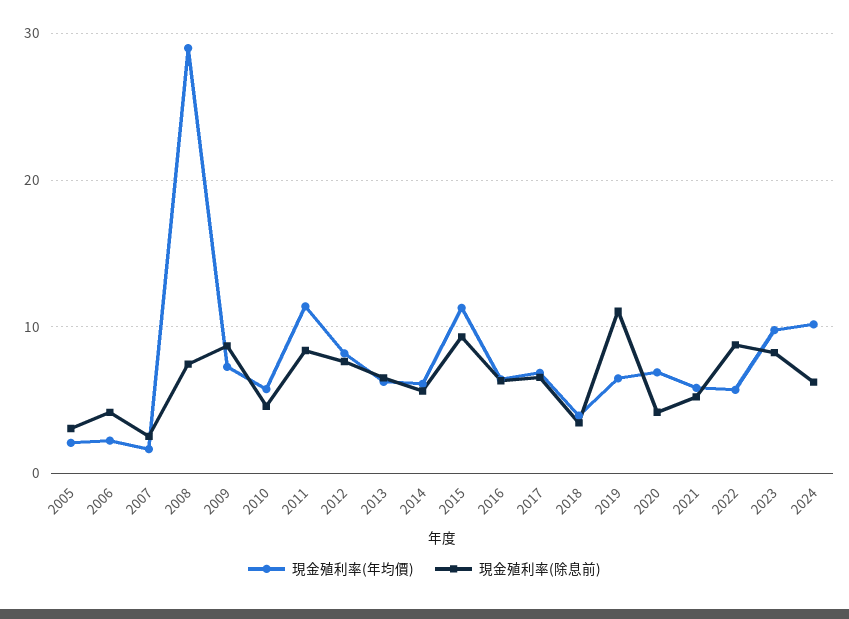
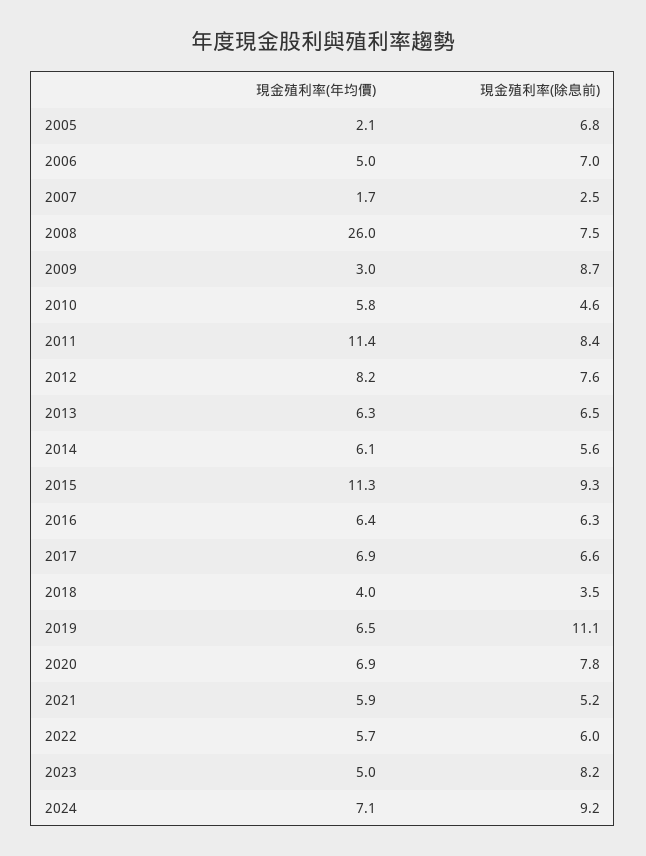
  {
    "現金殖利率(年均價)": {
      "2005": 2.1,
-     "2006": 2,
+     "2006": 5,
      "2007": 1.7,
-     "2008": 29,
+     "2008": 26,
-     "2009": 7,
+     "2009": 3,
      "2010": 5.8,
      "2011": 11.4,
      "2012": 8.2,
      "2013": 6.3,
      "2014": 6.1,
      "2015": 11.3,
      "2016": 6.4,
      "2017": 6.9,
      "2018": 4,
      "2019": 6.5,
      "2020": 6.9,
      "2021": 5.9,
      "2022": 5.7,
-     "2023": 10,
+     "2023": 5,
-     "2024": 10
+     "2024": 7.1
    },
    "現金殖利率(除息前)": {
-     "2005": 3,
+     "2005": 6.8,
-     "2006": 4,
+     "2006": 7,
      "2007": 2.5,
      "2008": 7.5,
      "2009": 8.7,
      "2010": 4.6,
      "2011": 8.4,
      "2012": 7.6,
      "2013": 6.5,
      "2014": 5.6,
      "2015": 9.3,
      "2016": 6.3,
      "2017": 6.6,
      "2018": 3.5,
      "2019": 11.1,
-     "2020": 4,
+     "2020": 7.8,
      "2021": 5.2,
-     "2022": 9,
+     "2022": 6,
      "2023": 8.2,
-     "2024": 6
+     "2024": 9.2
    }
  }

